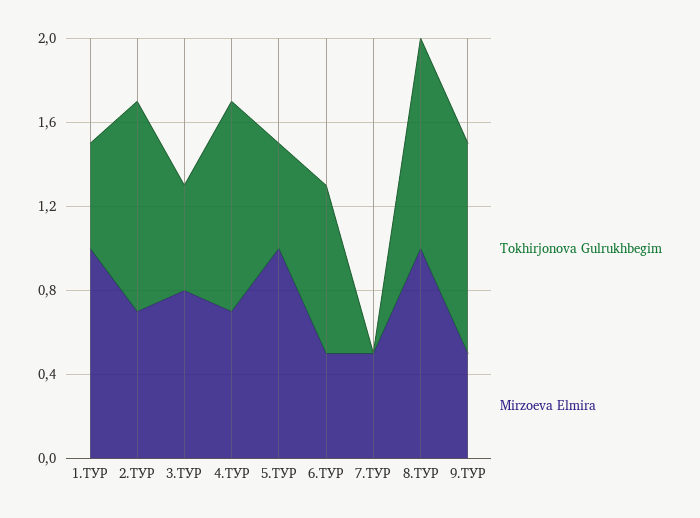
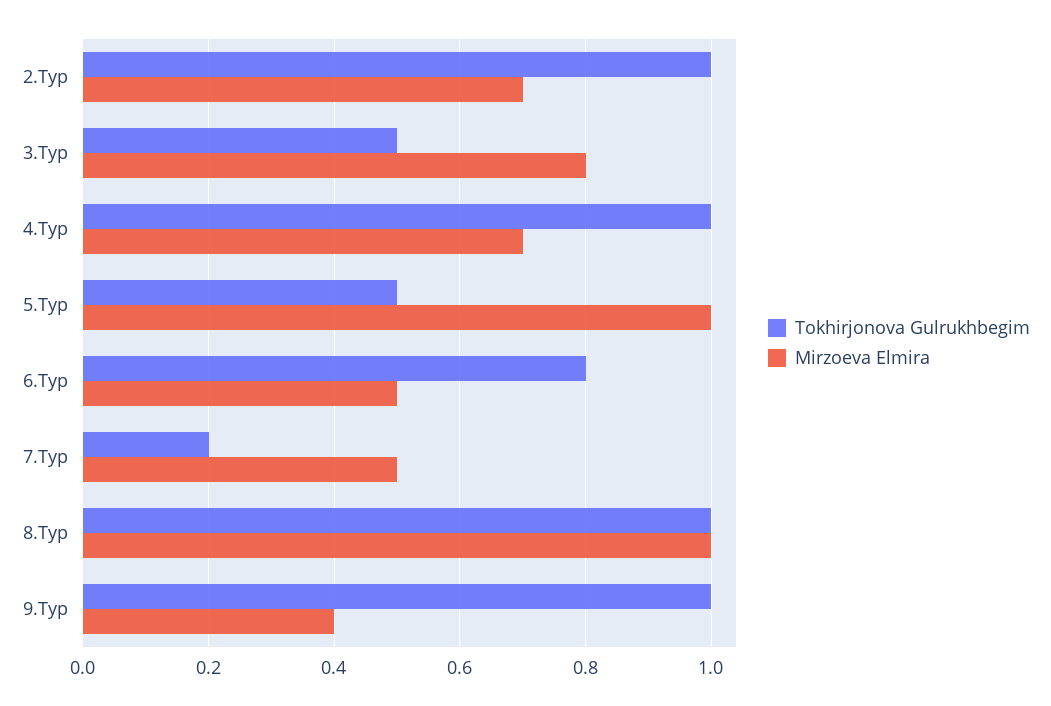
  {
    "Tokhirjonova Gulrukhbegim": {
-     "1.TУР": 0.5,
      "2.TУР": 1,
      "3.TУР": 0.5,
      "4.TУР": 1,
      "5.TУР": 0.5,
      "6.TУР": 0.8,
-     "7.TУР": 0,
+     "7.TУР": 0.2,
      "8.TУР": 1,
      "9.TУР": 1
    },
    "Mirzoeva Elmira": {
-     "1.TУР": 1,
      "2.TУР": 0.7,
      "3.TУР": 0.8,
      "4.TУР": 0.7,
      "5.TУР": 1,
      "6.TУР": 0.5,
      "7.TУР": 0.5,
      "8.TУР": 1,
-     "9.TУР": 0.5
+     "9.TУР": 0.4
    }
  }

